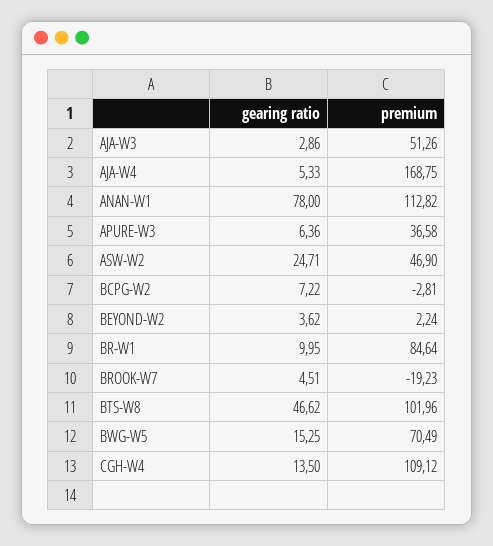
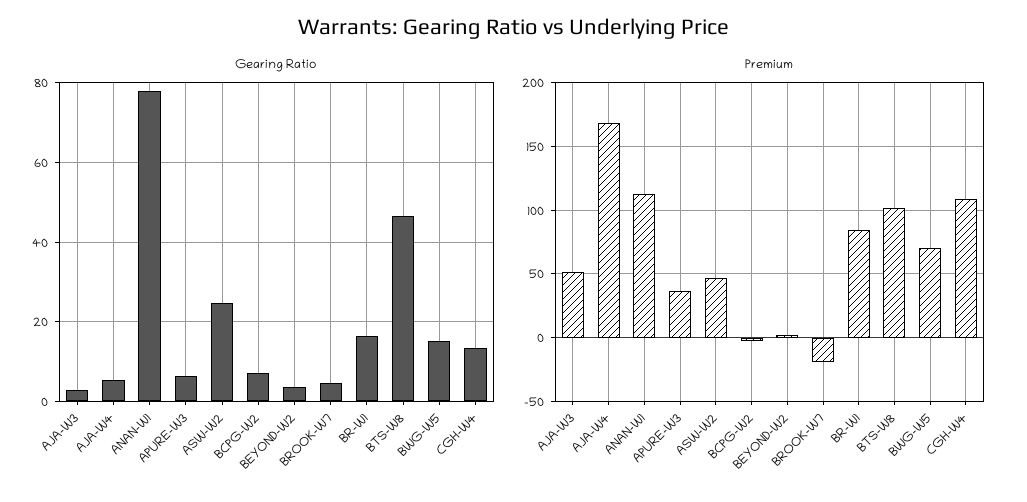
  {
    "gearing ratio": {
      "AJA-W3": 2.86,
      "AJA-W4": 5.33,
      "ANAN-W1": 78,
      "APURE-W3": 6.36,
      "ASW-W2": 24.71,
      "BCPG-W2": 7.22,
      "BEYOND-W2": 3.62,
-     "BR-W1": 9.95,
+     "BR-W1": 16,
      "BROOK-W7": 4.51,
      "BTS-W8": 46.62,
      "BWG-W5": 15.25,
      "CGH-W4": 13.5
    },
    "premium": {
      "AJA-W3": 51.26,
      "AJA-W4": 168.75,
      "ANAN-W1": 112.82,
      "APURE-W3": 36.58,
      "ASW-W2": 46.9,
      "BCPG-W2": -2.81,
      "BEYOND-W2": 2.24,
      "BR-W1": 84.64,
      "BROOK-W7": -19.23,
      "BTS-W8": 101.96,
      "BWG-W5": 70.49,
      "CGH-W4": 109.12
    }
  }

